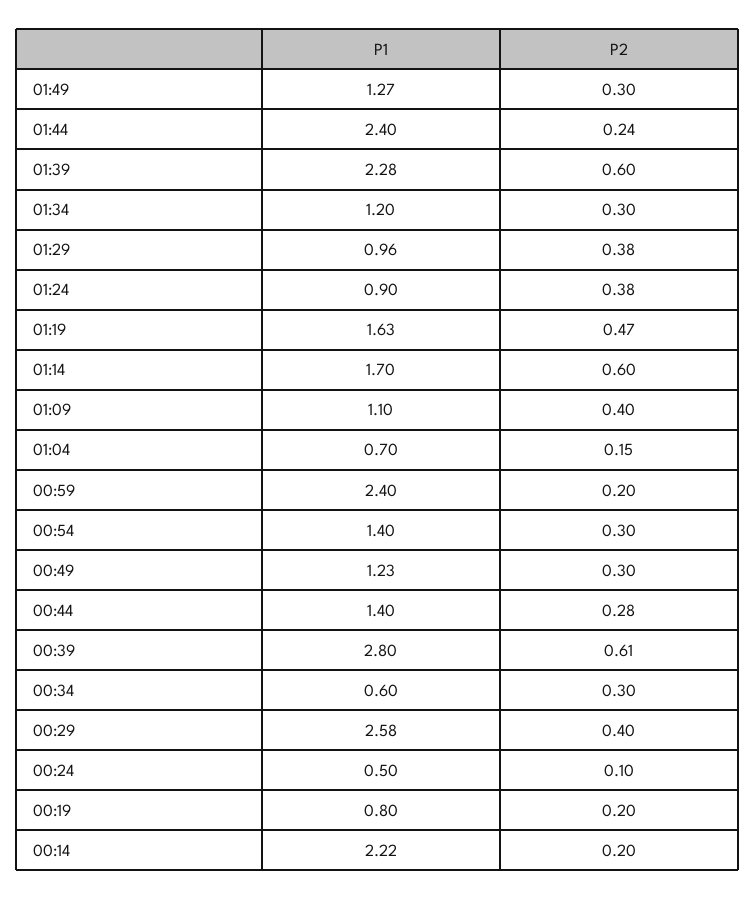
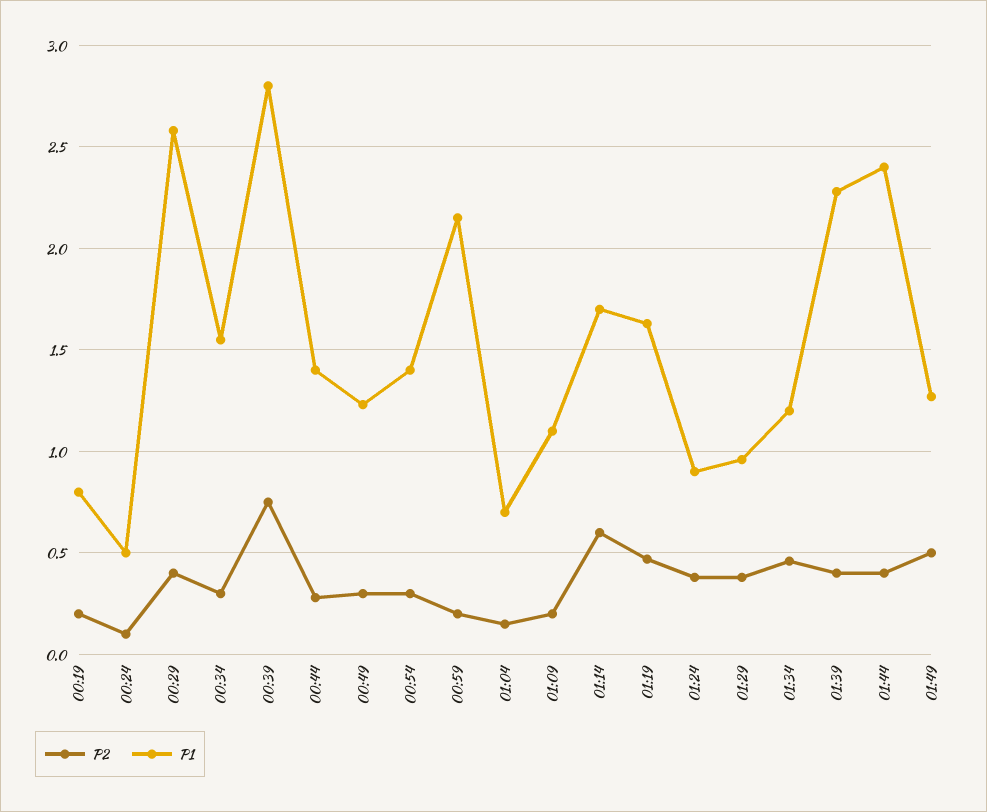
  {
    "P1": {
      "01:49": 1.27,
      "01:44": 2.4,
      "01:39": 2.28,
      "01:34": 1.2,
      "01:29": 0.96,
      "01:24": 0.9,
      "01:19": 1.63,
      "01:14": 1.7,
      "01:09": 1.1,
      "01:04": 0.7,
-     "00:59": 2.4,
+     "00:59": 2.15,
      "00:54": 1.4,
      "00:49": 1.23,
      "00:44": 1.4,
      "00:39": 2.8,
-     "00:34": 0.6,
+     "00:34": 1.55,
      "00:29": 2.58,
      "00:24": 0.5,
-     "00:19": 0.8,
+     "00:19": 0.8
-     "00:14": 2.22
    },
    "P2": {
-     "01:49": 0.3,
+     "01:49": 0.5,
-     "01:44": 0.24,
+     "01:44": 0.4,
-     "01:39": 0.6,
+     "01:39": 0.4,
-     "01:34": 0.3,
+     "01:34": 0.45,
      "01:29": 0.38,
      "01:24": 0.38,
      "01:19": 0.47,
      "01:14": 0.6,
-     "01:09": 0.4,
+     "01:09": 0.2,
      "01:04": 0.15,
      "00:59": 0.2,
      "00:54": 0.3,
      "00:49": 0.3,
      "00:44": 0.28,
-     "00:39": 0.61,
+     "00:39": 0.75,
      "00:34": 0.3,
      "00:29": 0.4,
      "00:24": 0.1,
-     "00:19": 0.2,
+     "00:19": 0.2
-     "00:14": 0.2
    }
  }

